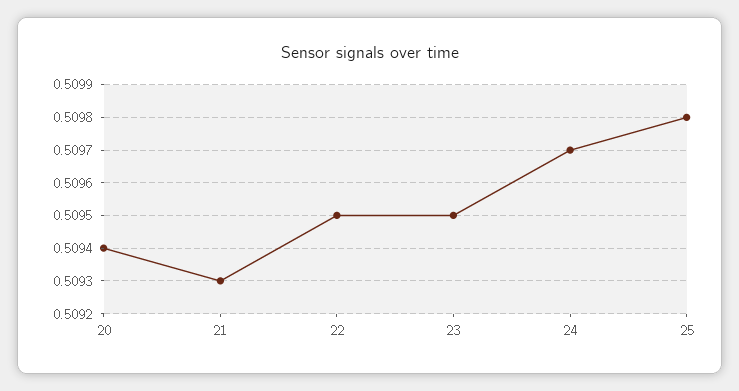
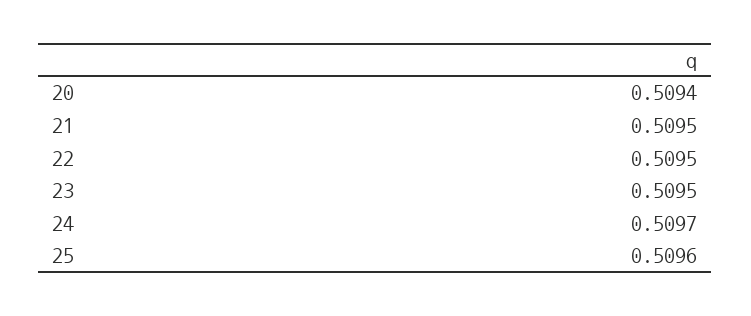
  {
    "20": 0.5094,
-   "21": 0.5093,
+   "21": 0.5095,
    "22": 0.5095,
    "23": 0.5095,
    "24": 0.5097,
-   "25": 0.5098
+   "25": 0.5096
  }

